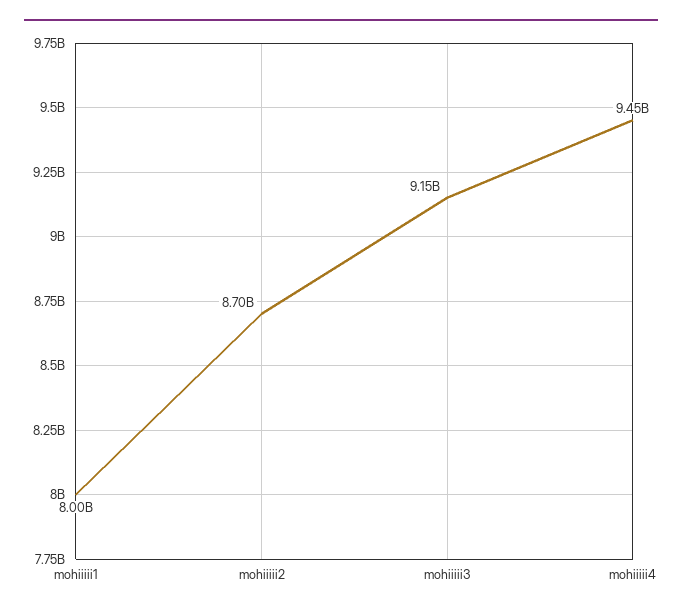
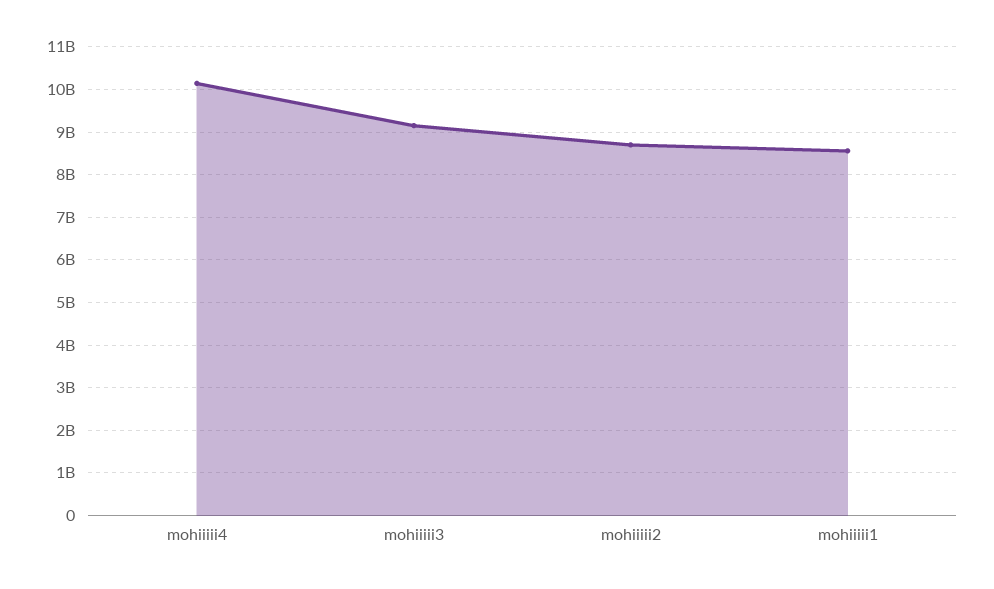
  {
-   "mohiiiii1": 8000000000,
+   "mohiiiii1": 8600000000,
    "mohiiiii2": 8700000000,
    "mohiiiii3": 9150000000,
-   "mohiiiii4": 9450000000
+   "mohiiiii4": 10200000000
  }

